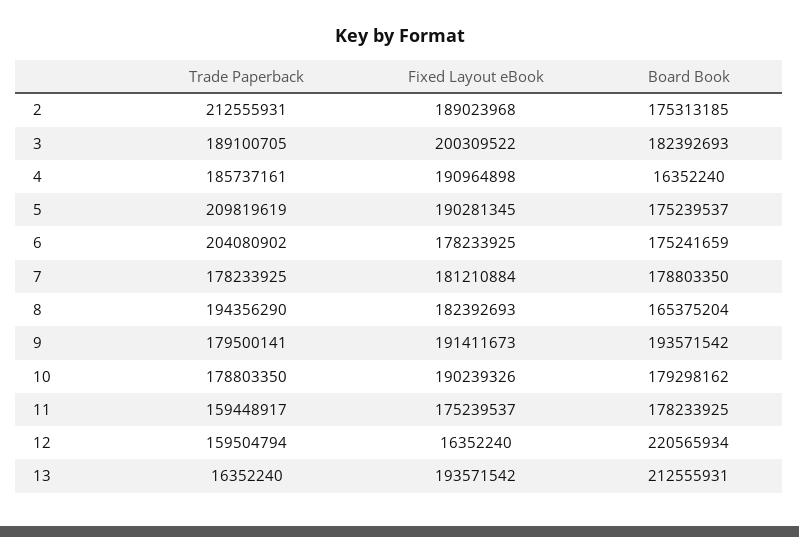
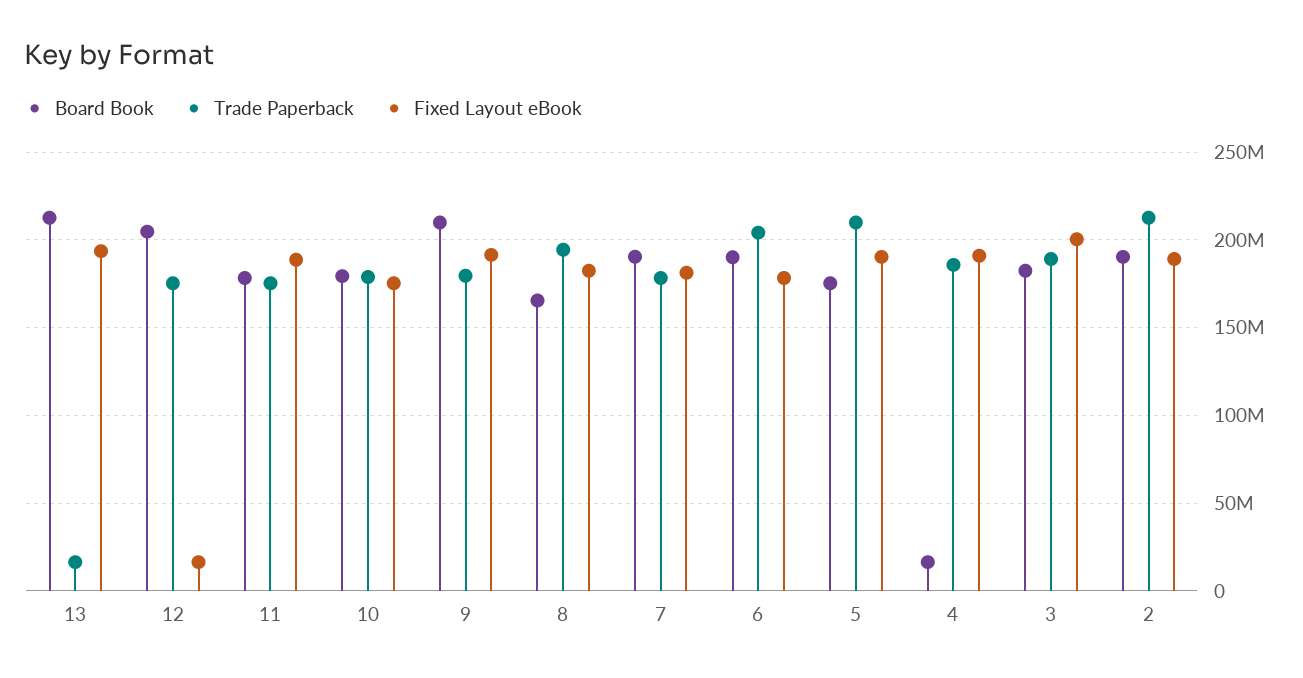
  {
    "Trade Paperback": {
      "2": 212555931,
      "3": 189100705,
      "4": 185737161,
      "5": 209819619,
      "6": 204080902,
      "7": 178233925,
      "8": 194356290,
      "9": 179500141,
      "10": 178803350,
-     "11": 159448917,
+     "11": 175000000,
-     "12": 159504794,
+     "12": 175000000,
      "13": 16352240
    },
    "Fixed Layout eBook": {
      "2": 189023968,
      "3": 200309522,
      "4": 190964898,
      "5": 190281345,
      "6": 178233925,
      "7": 181210884,
      "8": 182392693,
      "9": 191411673,
-     "10": 190239326,
+     "10": 175000000,
-     "11": 175239537,
+     "11": 190000000,
      "12": 16352240,
      "13": 193571542
    },
    "Board Book": {
-     "2": 175313185,
+     "2": 190000000,
      "3": 182392693,
      "4": 16352240,
      "5": 175239537,
-     "6": 175241659,
+     "6": 190000000,
-     "7": 178803350,
+     "7": 190000000,
      "8": 165375204,
-     "9": 193571542,
+     "9": 210000000,
      "10": 179298162,
      "11": 178233925,
-     "12": 220565934,
+     "12": 205000000,
      "13": 212555931
    }
  }

